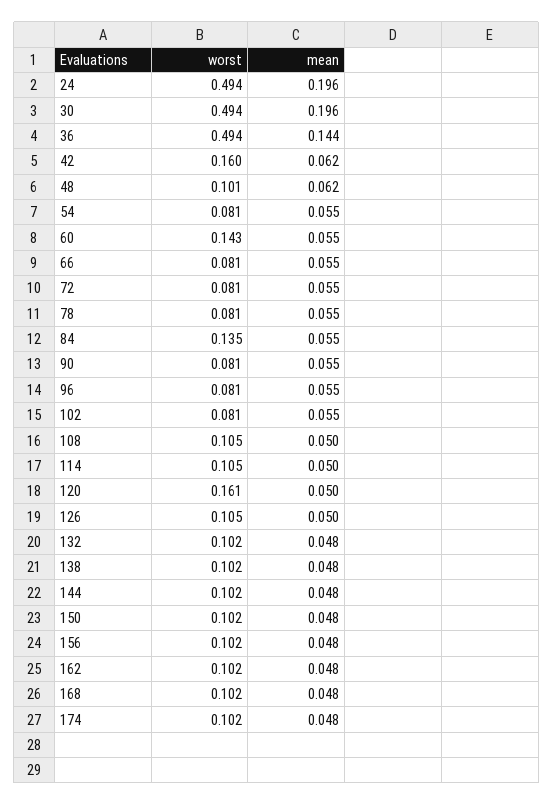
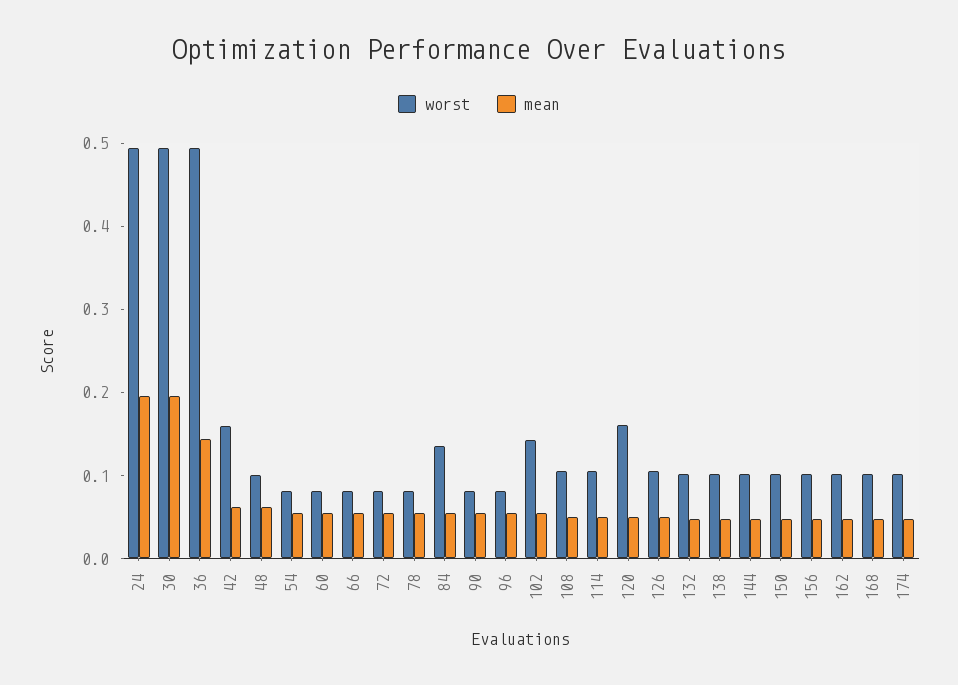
  {
    "worst": {
      "24": 0.494,
      "30": 0.494,
      "36": 0.494,
      "42": 0.16,
      "48": 0.101,
      "54": 0.081,
-     "60": 0.143,
+     "60": 0.08,
      "66": 0.081,
      "72": 0.081,
      "78": 0.081,
      "84": 0.135,
      "90": 0.081,
      "96": 0.081,
-     "102": 0.081,
+     "102": 0.14,
      "108": 0.105,
      "114": 0.105,
      "120": 0.161,
      "126": 0.105,
      "132": 0.102,
      "138": 0.102,
      "144": 0.102,
      "150": 0.102,
      "156": 0.102,
      "162": 0.102,
      "168": 0.102,
      "174": 0.102
    },
    "mean": {
      "24": 0.196,
      "30": 0.196,
      "36": 0.144,
      "42": 0.062,
      "48": 0.062,
      "54": 0.055,
      "60": 0.055,
      "66": 0.055,
      "72": 0.055,
      "78": 0.055,
      "84": 0.055,
      "90": 0.055,
      "96": 0.055,
      "102": 0.055,
      "108": 0.05,
      "114": 0.05,
      "120": 0.05,
      "126": 0.05,
      "132": 0.048,
      "138": 0.048,
      "144": 0.048,
      "150": 0.048,
      "156": 0.048,
      "162": 0.048,
      "168": 0.048,
      "174": 0.048
    }
  }

